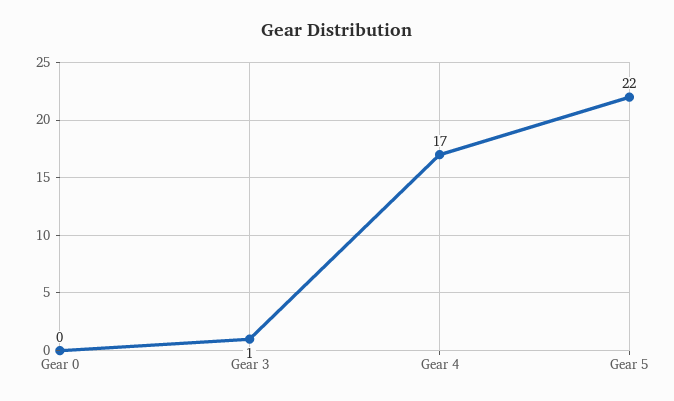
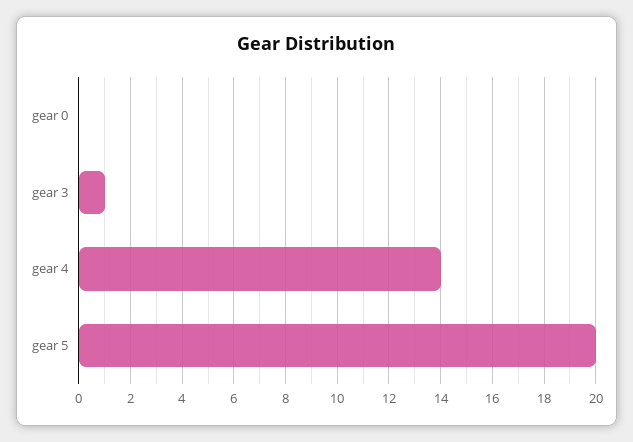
  {
    "Gear 0": 0,
    "Gear 3": 1,
-   "Gear 4": 17,
+   "Gear 4": 14,
-   "Gear 5": 22
+   "Gear 5": 20
  }

